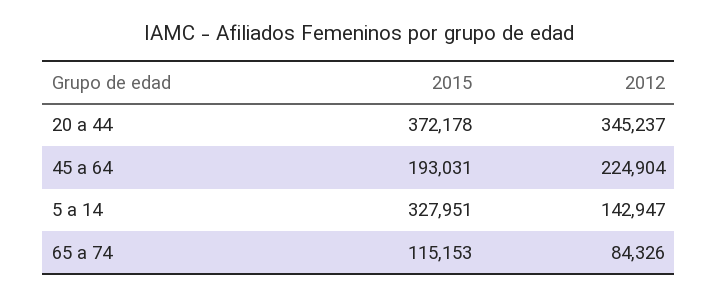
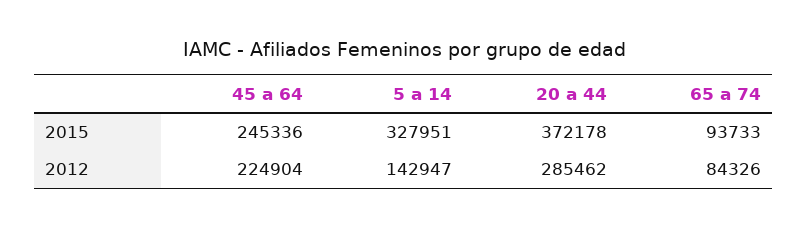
  {
    "2015": {
      "20 a 44": 372178,
-     "45 a 64": 193031,
+     "45 a 64": 245336,
      "5 a 14": 327951,
-     "65 a 74": 115153
+     "65 a 74": 93733
    },
    "2012": {
-     "20 a 44": 345237,
+     "20 a 44": 285462,
      "45 a 64": 224904,
      "5 a 14": 142947,
      "65 a 74": 84326
    }
  }

